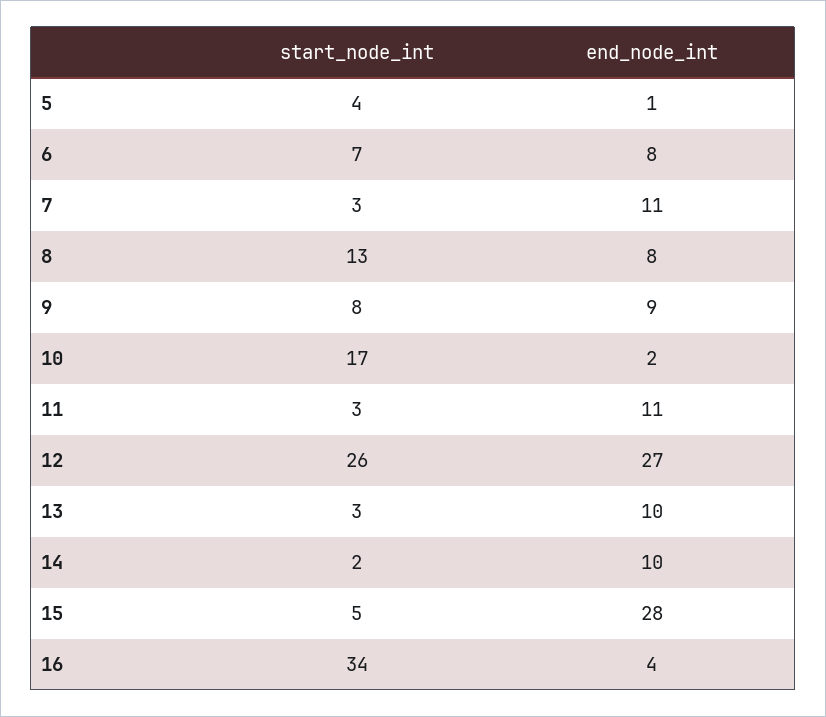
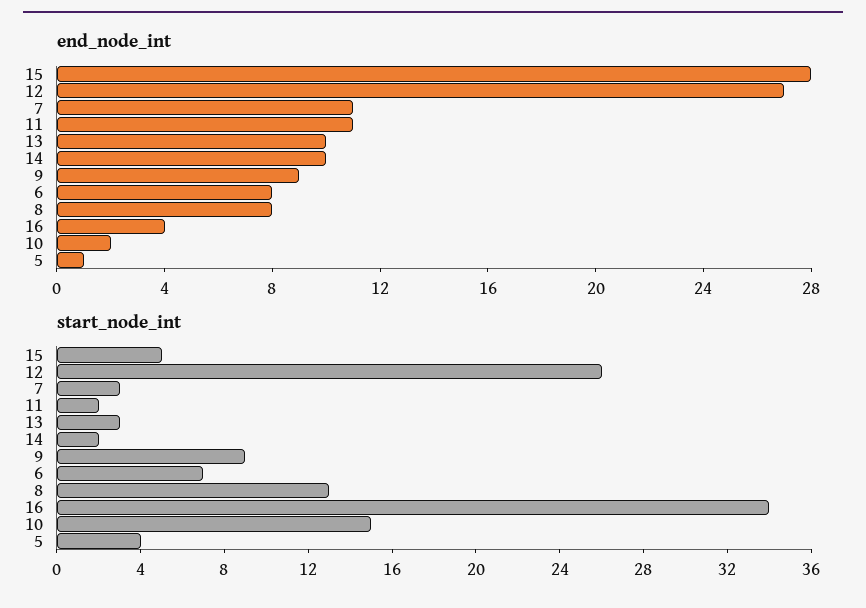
  {
    "start_node_int": {
      "5": 4,
      "6": 7,
      "7": 3,
      "8": 13,
-     "9": 8,
+     "9": 9,
-     "10": 17,
+     "10": 15,
-     "11": 3,
+     "11": 2,
      "12": 26,
      "13": 3,
      "14": 2,
      "15": 5,
      "16": 34
    },
    "end_node_int": {
      "5": 1,
      "6": 8,
      "7": 11,
      "8": 8,
      "9": 9,
      "10": 2,
      "11": 11,
      "12": 27,
      "13": 10,
      "14": 10,
      "15": 28,
      "16": 4
    }
  }

